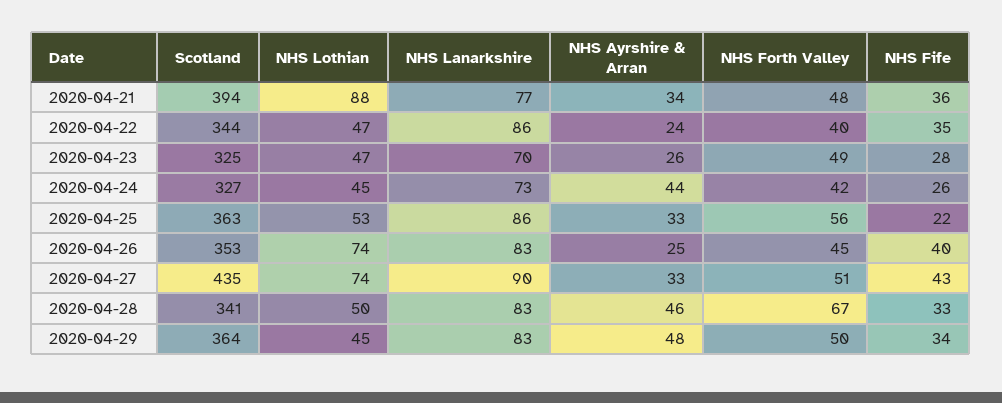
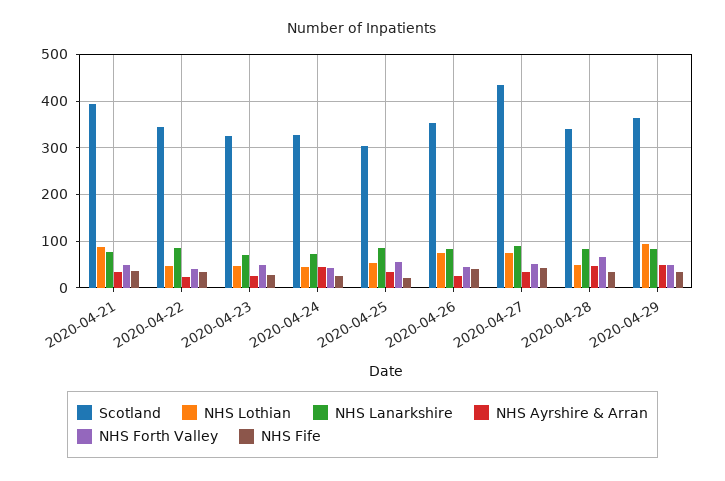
  {
    "Scotland": {
      "2020-04-21": 394,
      "2020-04-22": 344,
      "2020-04-23": 325,
      "2020-04-24": 327,
-     "2020-04-25": 363,
+     "2020-04-25": 300,
      "2020-04-26": 353,
      "2020-04-27": 435,
      "2020-04-28": 341,
      "2020-04-29": 364
    },
    "NHS Lothian": {
      "2020-04-21": 88,
      "2020-04-22": 47,
      "2020-04-23": 47,
      "2020-04-24": 45,
      "2020-04-25": 53,
      "2020-04-26": 74,
      "2020-04-27": 74,
      "2020-04-28": 50,
-     "2020-04-29": 45
+     "2020-04-29": 100
    },
    "NHS Lanarkshire": {
      "2020-04-21": 77,
      "2020-04-22": 86,
      "2020-04-23": 70,
      "2020-04-24": 73,
      "2020-04-25": 86,
      "2020-04-26": 83,
      "2020-04-27": 90,
      "2020-04-28": 83,
      "2020-04-29": 83
    },
    "NHS Ayrshire & Arran": {
      "2020-04-21": 34,
      "2020-04-22": 24,
      "2020-04-23": 26,
      "2020-04-24": 44,
      "2020-04-25": 33,
      "2020-04-26": 25,
      "2020-04-27": 33,
      "2020-04-28": 46,
      "2020-04-29": 48
    },
    "NHS Forth Valley": {
      "2020-04-21": 48,
      "2020-04-22": 40,
      "2020-04-23": 49,
      "2020-04-24": 42,
      "2020-04-25": 56,
      "2020-04-26": 45,
      "2020-04-27": 51,
      "2020-04-28": 67,
      "2020-04-29": 50
    },
    "NHS Fife": {
      "2020-04-21": 36,
      "2020-04-22": 35,
      "2020-04-23": 28,
      "2020-04-24": 26,
      "2020-04-25": 22,
      "2020-04-26": 40,
      "2020-04-27": 43,
      "2020-04-28": 33,
      "2020-04-29": 34
    }
  }

